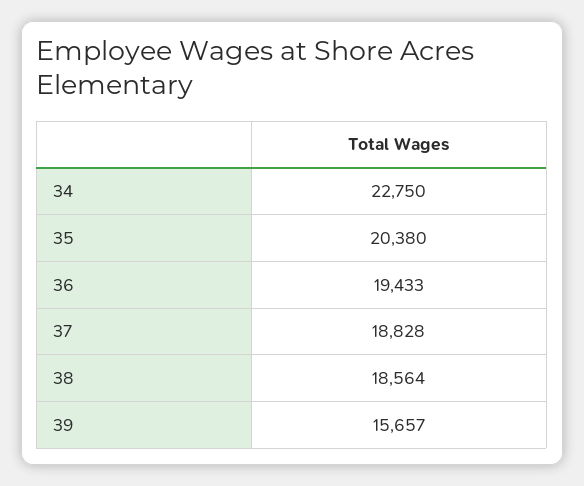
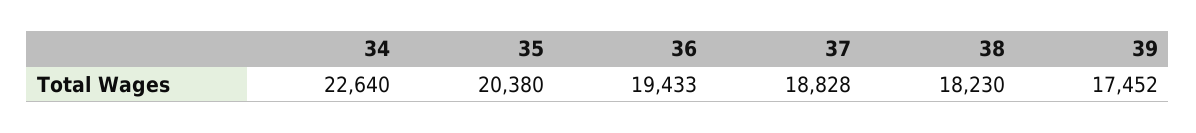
  {
-   "34": 22750,
+   "34": 22640,
    "35": 20380,
    "36": 19433,
    "37": 18828,
-   "38": 18564,
+   "38": 18230,
-   "39": 15657
+   "39": 17452
  }

